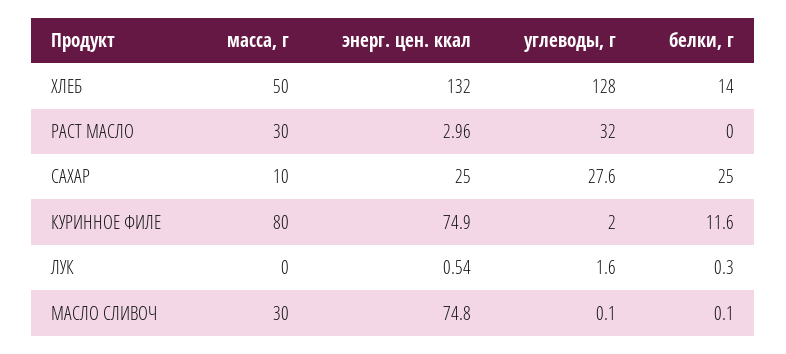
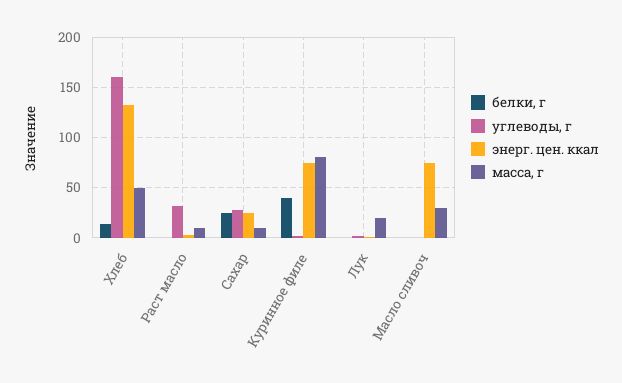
  {
    "масса, г": {
      "ХЛЕБ": 50,
-     "РАСТ МАСЛО": 30,
+     "РАСТ МАСЛО": 10,
      "САХАР": 10,
      "КУРИННОЕ ФИЛЕ": 80,
-     "ЛУК": 0,
+     "ЛУК": 20,
      "МАСЛО СЛИВОЧ": 30
    },
    "энерг. цен. ккал": {
      "ХЛЕБ": 132,
      "РАСТ МАСЛО": 2.96,
      "САХАР": 25,
      "КУРИННОЕ ФИЛЕ": 74.9,
      "ЛУК": 0.54,
      "МАСЛО СЛИВОЧ": 74.8
    },
    "углеводы, г": {
-     "ХЛЕБ": 128,
+     "ХЛЕБ": 160,
      "РАСТ МАСЛО": 32,
      "САХАР": 27.6,
      "КУРИННОЕ ФИЛЕ": 2,
      "ЛУК": 1.6,
      "МАСЛО СЛИВОЧ": 0.1
    },
    "белки, г": {
      "ХЛЕБ": 14,
      "РАСТ МАСЛО": 0,
      "САХАР": 25,
-     "КУРИННОЕ ФИЛЕ": 11.6,
+     "КУРИННОЕ ФИЛЕ": 40,
      "ЛУК": 0.3,
      "МАСЛО СЛИВОЧ": 0.1
    }
  }

